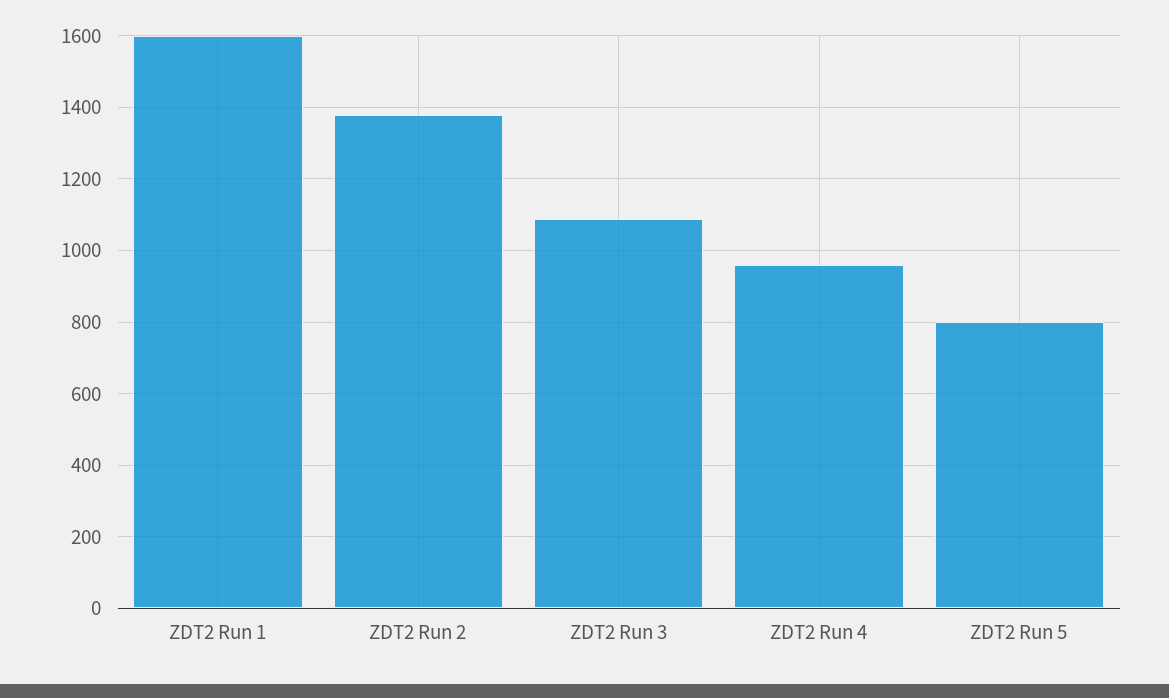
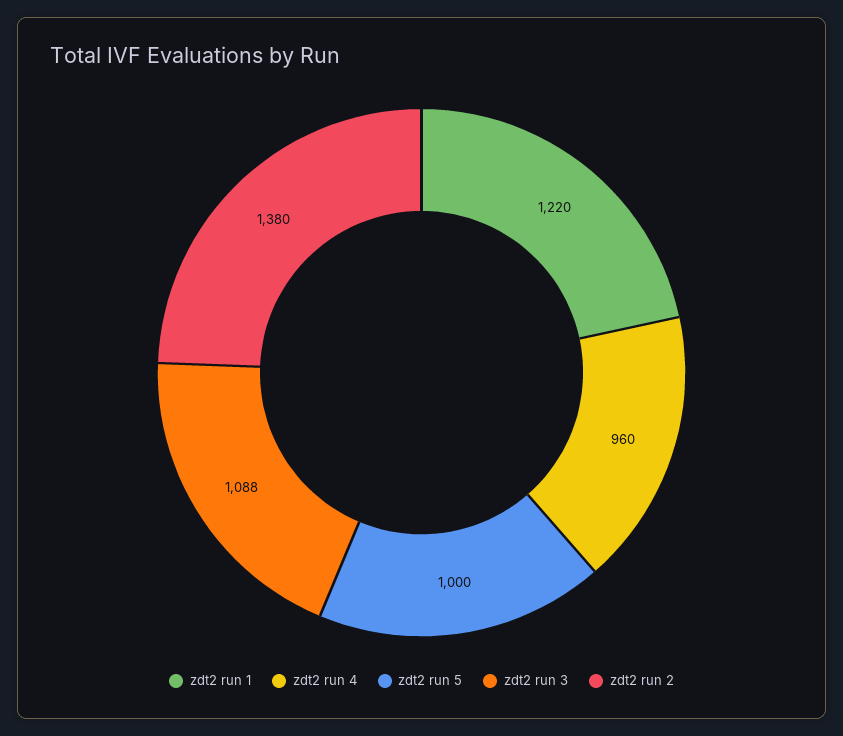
  {
-   "ZDT2 Run 1": 1600,
+   "ZDT2 Run 1": 1220,
    "ZDT2 Run 2": 1380,
    "ZDT2 Run 3": 1088,
    "ZDT2 Run 4": 960,
-   "ZDT2 Run 5": 800
+   "ZDT2 Run 5": 1000
  }

